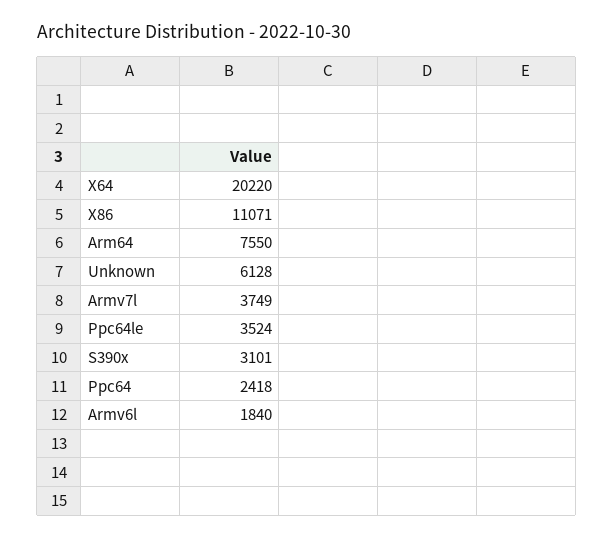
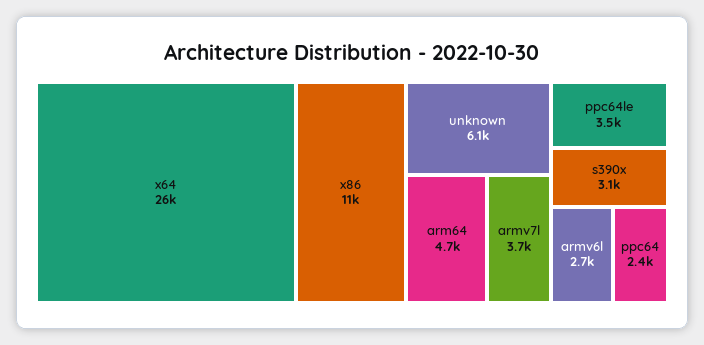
  {
-   "X64": 20220,
+   "X64": 26000,
    "X86": 11071,
-   "Arm64": 7550,
+   "Arm64": 4700,
    "Unknown": 6128,
    "Armv7l": 3749,
    "Ppc64le": 3524,
    "S390x": 3101,
    "Ppc64": 2418,
-   "Armv6l": 1840
+   "Armv6l": 2700
  }

